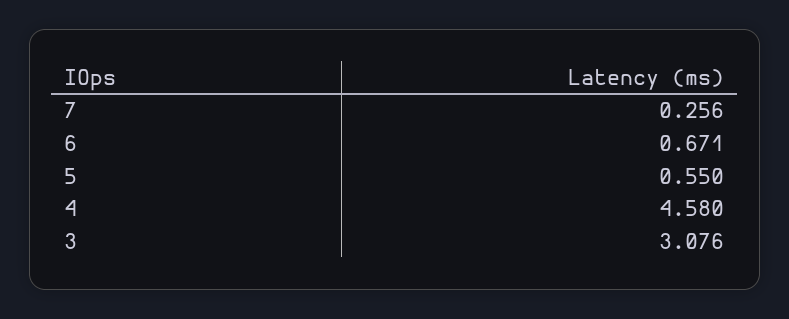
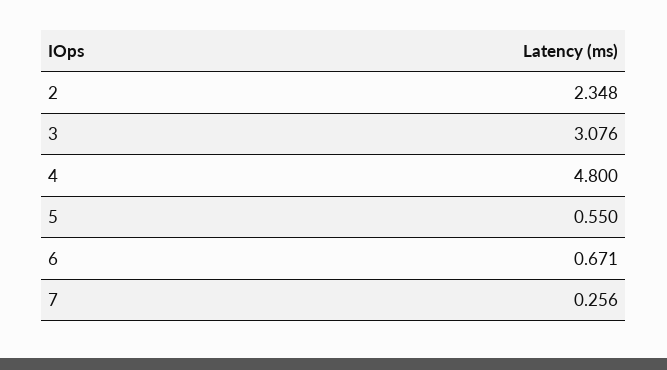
  {
    "7": 0.256,
    "6": 0.671,
    "5": 0.55,
-   "4": 4.58,
+   "4": 4.8,
-   "3": 3.076
+   "3": 3.076,
+   "2": 2.348
  }

